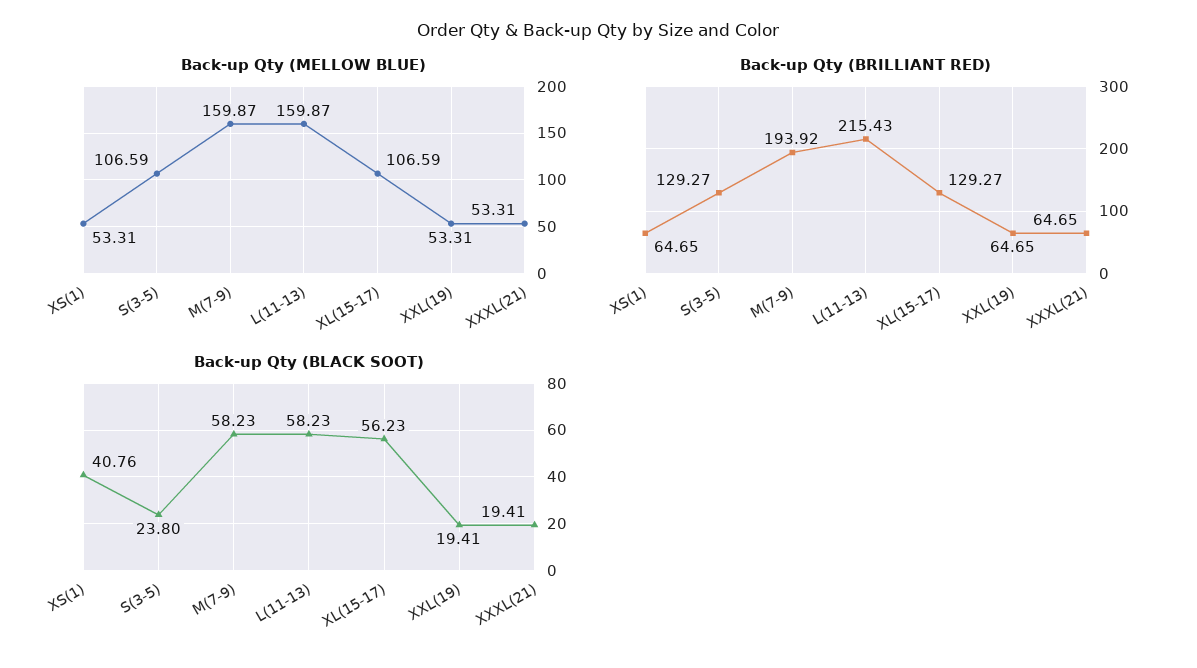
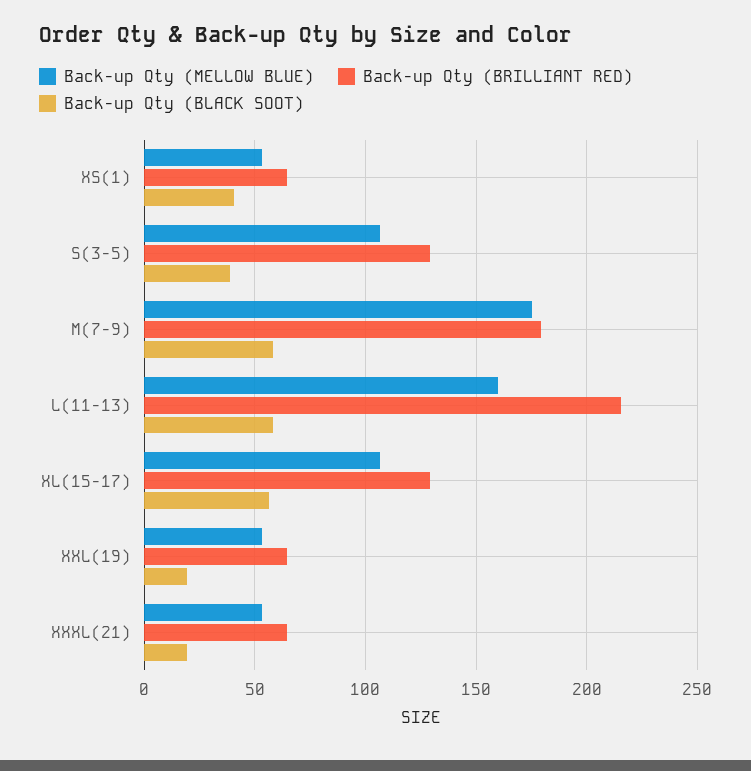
  {
    "Back-up Qty (MELLOW BLUE)": {
      "XS(1)": 53.31,
      "S(3-5)": 106.59,
-     "M(7-9)": 159.87,
+     "M(7-9)": 175,
      "L(11-13)": 159.87,
      "XL(15-17)": 106.59,
      "XXL(19)": 53.31,
      "XXXL(21)": 53.31
    },
    "Back-up Qty (BRILLIANT RED)": {
      "XS(1)": 64.65,
      "S(3-5)": 129.27,
-     "M(7-9)": 193.92,
+     "M(7-9)": 180,
      "L(11-13)": 215.43,
      "XL(15-17)": 129.27,
      "XXL(19)": 64.65,
      "XXXL(21)": 64.65
    },
    "Back-up Qty (BLACK SOOT)": {
      "XS(1)": 40.76,
-     "S(3-5)": 23.8,
+     "S(3-5)": 40,
      "M(7-9)": 58.23,
      "L(11-13)": 58.23,
      "XL(15-17)": 56.23,
      "XXL(19)": 19.41,
      "XXXL(21)": 19.41
    }
  }

